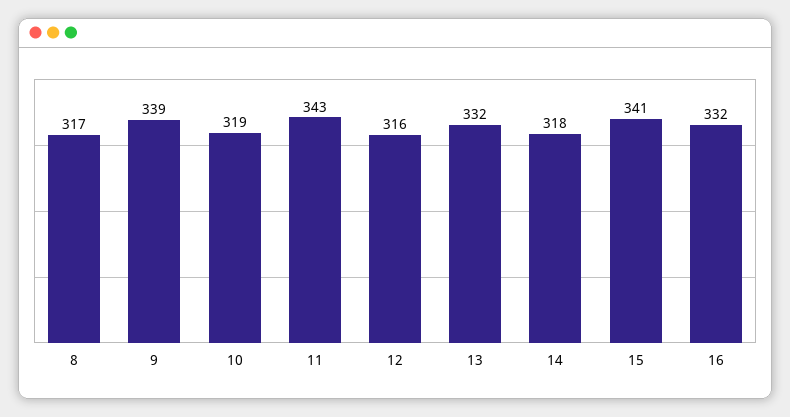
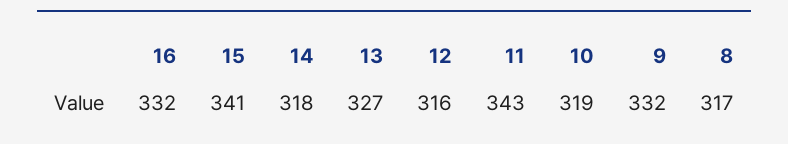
  {
    "8": 317,
-   "9": 339,
+   "9": 332,
    "10": 319,
    "11": 343,
    "12": 316,
-   "13": 332,
+   "13": 327,
    "14": 318,
    "15": 341,
    "16": 332
  }

